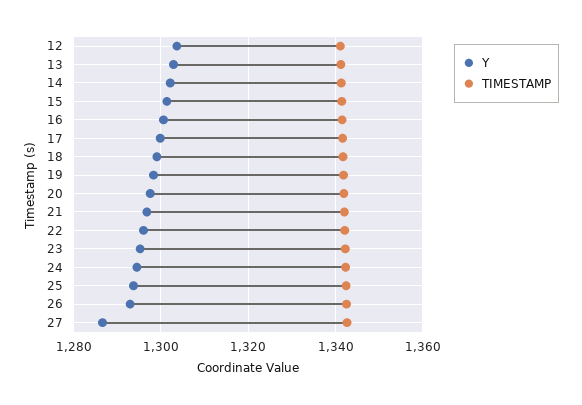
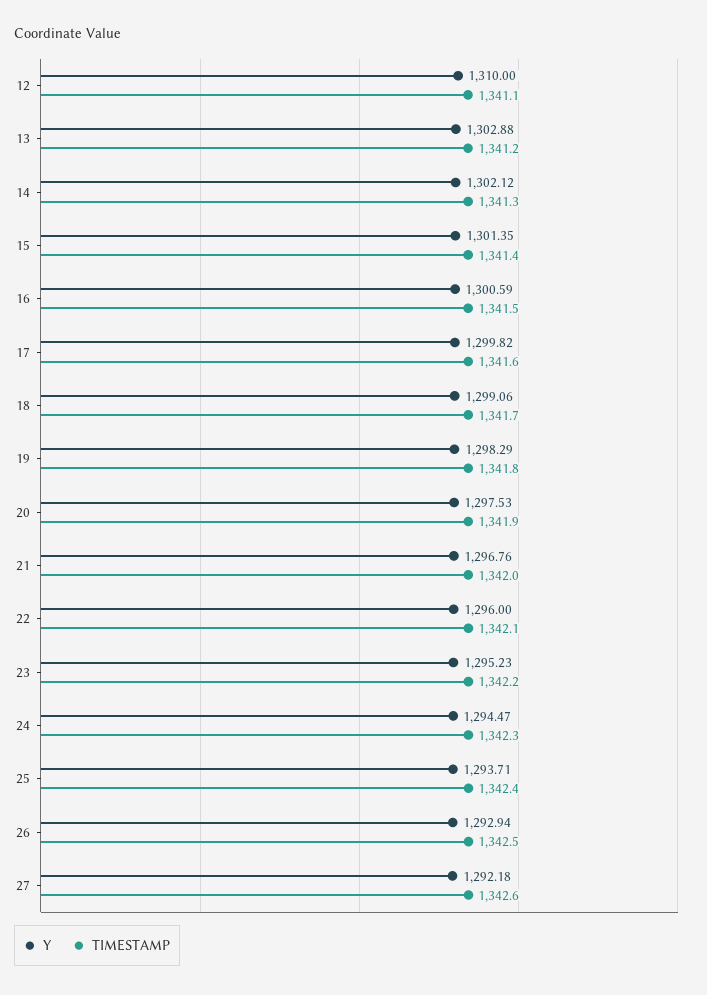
  {
    "Y": {
-     "12": 1304,
+     "12": 1310,
      "13": 1302.88,
      "14": 1302.12,
      "15": 1301.35,
      "16": 1300.59,
      "17": 1299.82,
      "18": 1299.06,
      "19": 1298.29,
      "20": 1297.53,
      "21": 1296.76,
      "22": 1296,
      "23": 1295.23,
      "24": 1294.47,
      "25": 1293.71,
      "26": 1292.94,
-     "27": 1286
+     "27": 1292.18
    },
    "TIMESTAMP": {
      "12": 1341.1,
      "13": 1341.2,
      "14": 1341.3,
      "15": 1341.4,
      "16": 1341.5,
      "17": 1341.6,
      "18": 1341.7,
      "19": 1341.8,
      "20": 1341.9,
      "21": 1342,
      "22": 1342.1,
      "23": 1342.2,
      "24": 1342.3,
      "25": 1342.4,
      "26": 1342.5,
      "27": 1342.6
    }
  }

